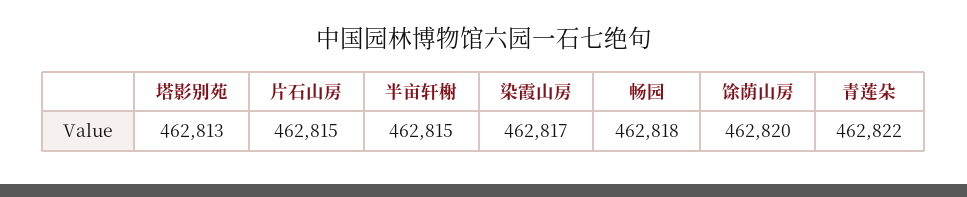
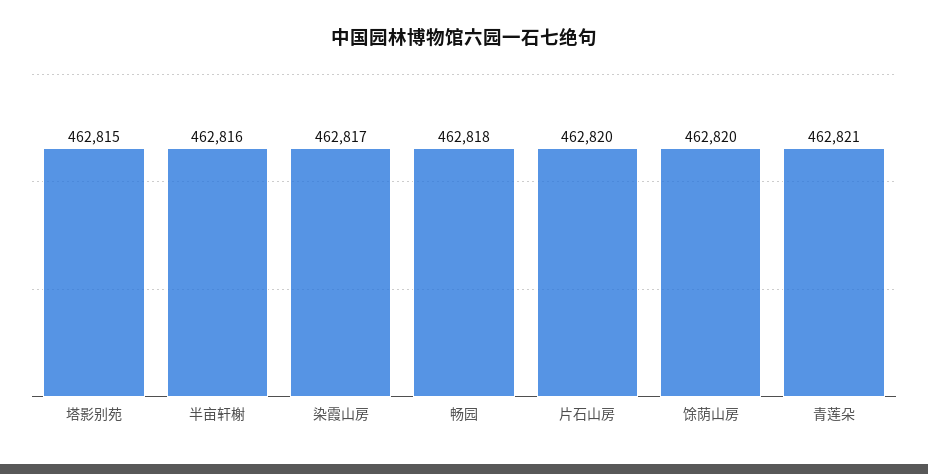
  {
-   "塔影别苑": 462813,
+   "塔影别苑": 462815,
-   "片石山房": 462815,
+   "片石山房": 462820,
-   "半亩轩榭": 462815,
+   "半亩轩榭": 462816,
    "染霞山房": 462817,
    "畅园": 462818,
    "馀荫山房": 462820,
-   "青莲朵": 462822
+   "青莲朵": 462821
  }

